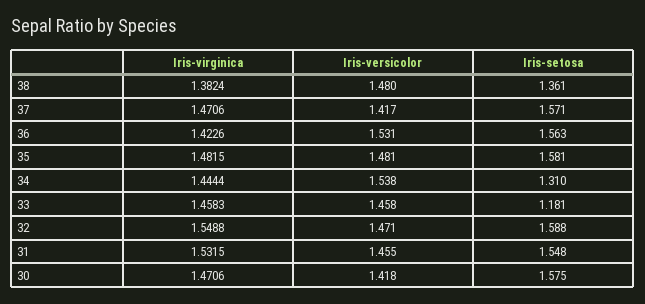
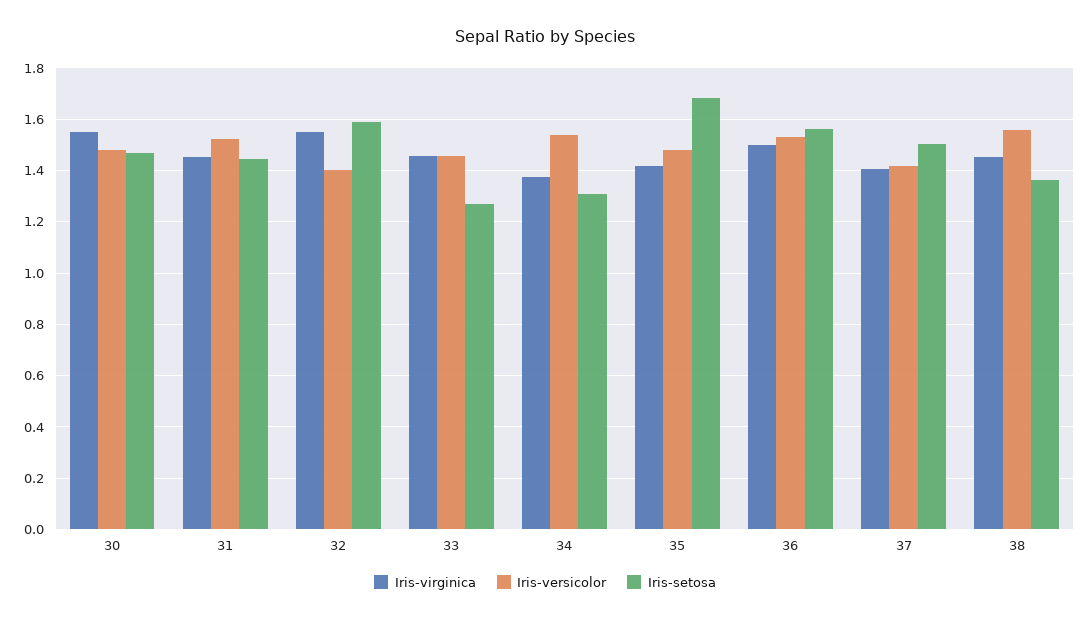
  {
    "Iris-virginica": {
-     "38": 1.3824,
+     "38": 1.45,
-     "37": 1.4706,
+     "37": 1.4,
-     "36": 1.4226,
+     "36": 1.5,
-     "35": 1.4815,
+     "35": 1.425,
-     "34": 1.4444,
+     "34": 1.375,
      "33": 1.4583,
      "32": 1.5488,
-     "31": 1.5315,
+     "31": 1.45,
-     "30": 1.4706
+     "30": 1.55
    },
    "Iris-versicolor": {
-     "38": 1.48,
+     "38": 1.55,
      "37": 1.417,
      "36": 1.531,
      "35": 1.481,
      "34": 1.538,
      "33": 1.458,
-     "32": 1.471,
+     "32": 1.4,
-     "31": 1.455,
+     "31": 1.525,
-     "30": 1.418
+     "30": 1.475
    },
    "Iris-setosa": {
      "38": 1.361,
-     "37": 1.571,
+     "37": 1.5,
      "36": 1.563,
-     "35": 1.581,
+     "35": 1.675,
      "34": 1.31,
-     "33": 1.181,
+     "33": 1.275,
      "32": 1.588,
-     "31": 1.548,
+     "31": 1.45,
-     "30": 1.575
+     "30": 1.475
    }
  }

